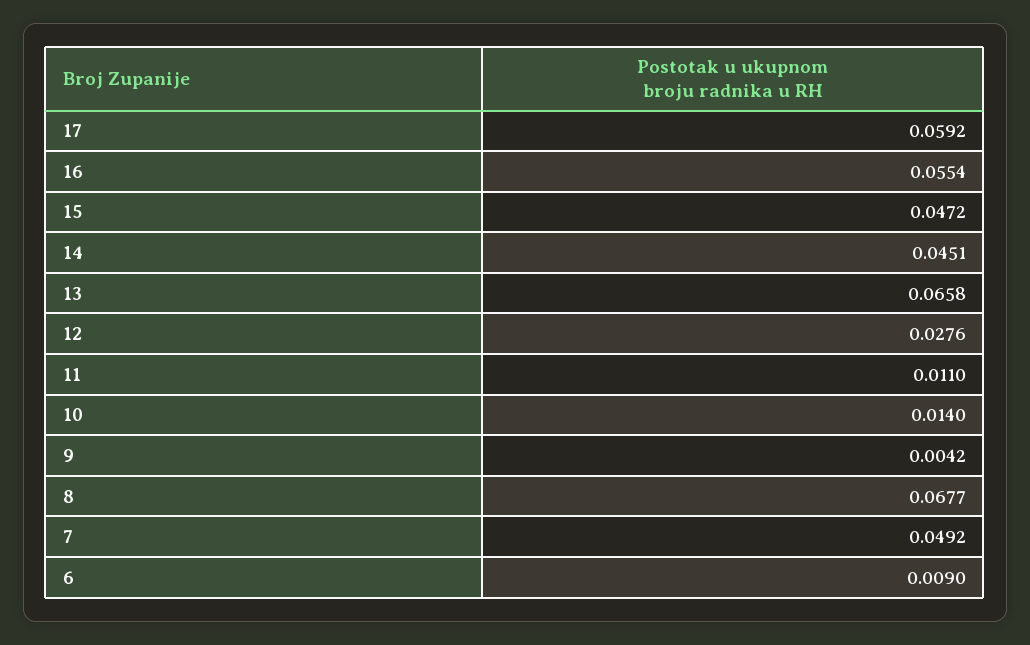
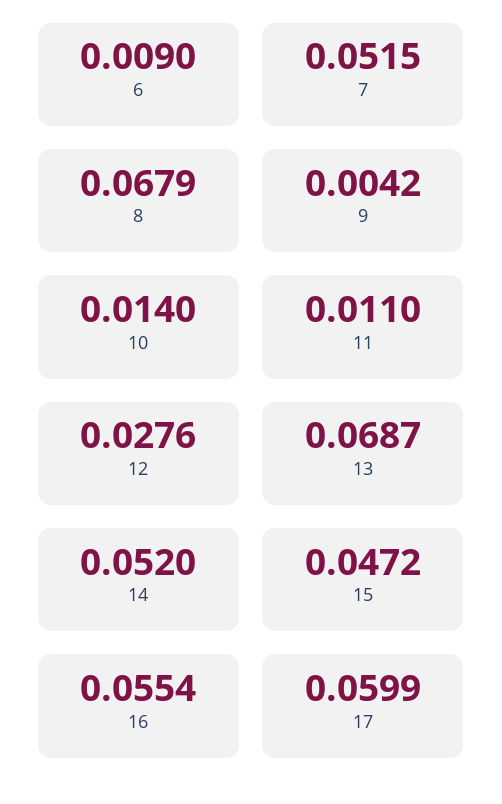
  {
-   "17": 0.0592,
+   "17": 0.0599,
    "16": 0.0554,
    "15": 0.0472,
-   "14": 0.0451,
+   "14": 0.052,
-   "13": 0.0658,
+   "13": 0.0687,
    "12": 0.0276,
    "11": 0.011,
    "10": 0.014,
    "9": 0.0042,
-   "8": 0.0677,
+   "8": 0.0679,
-   "7": 0.0492,
+   "7": 0.0515,
    "6": 0.009
  }

